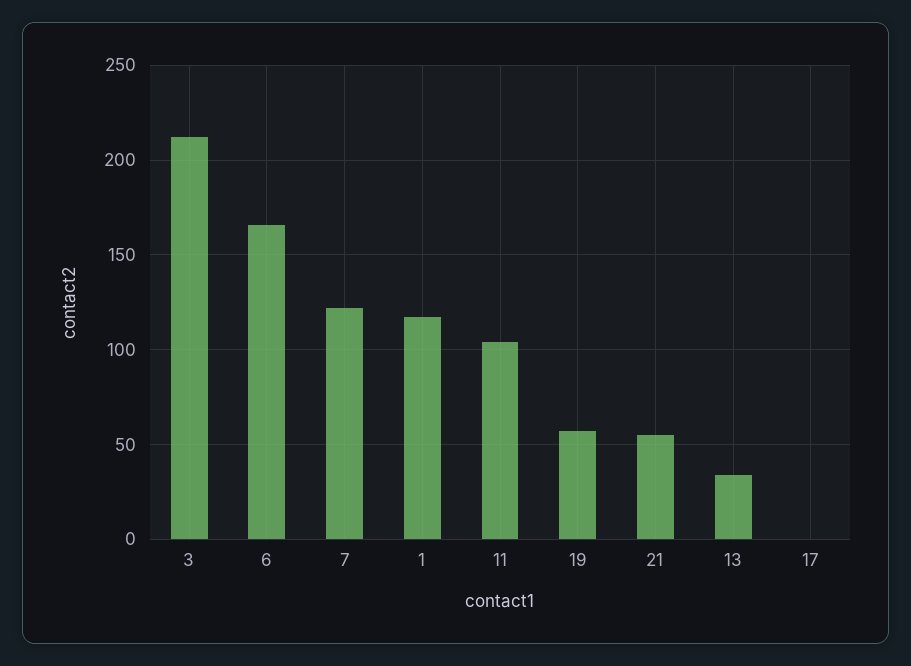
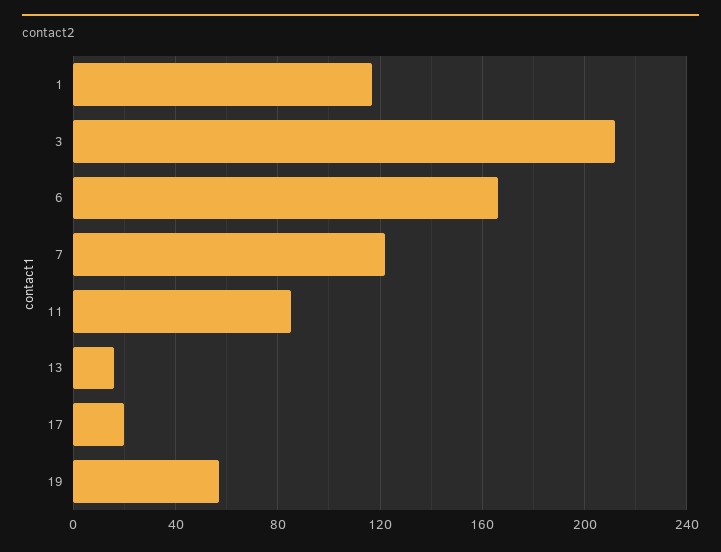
  {
    "3": 210,
    "6": 165,
    "7": 120,
    "1": 115,
-   "11": 105,
+   "11": 85,
    "19": 55,
-   "21": 55,
-   "13": 35,
+   "13": 15,
-   "17": 0
+   "17": 20
  }

